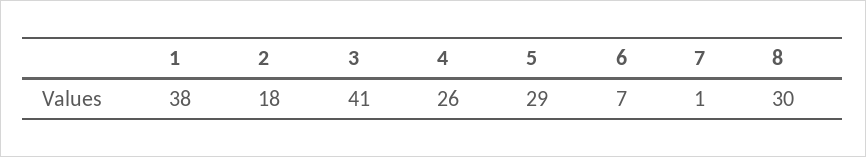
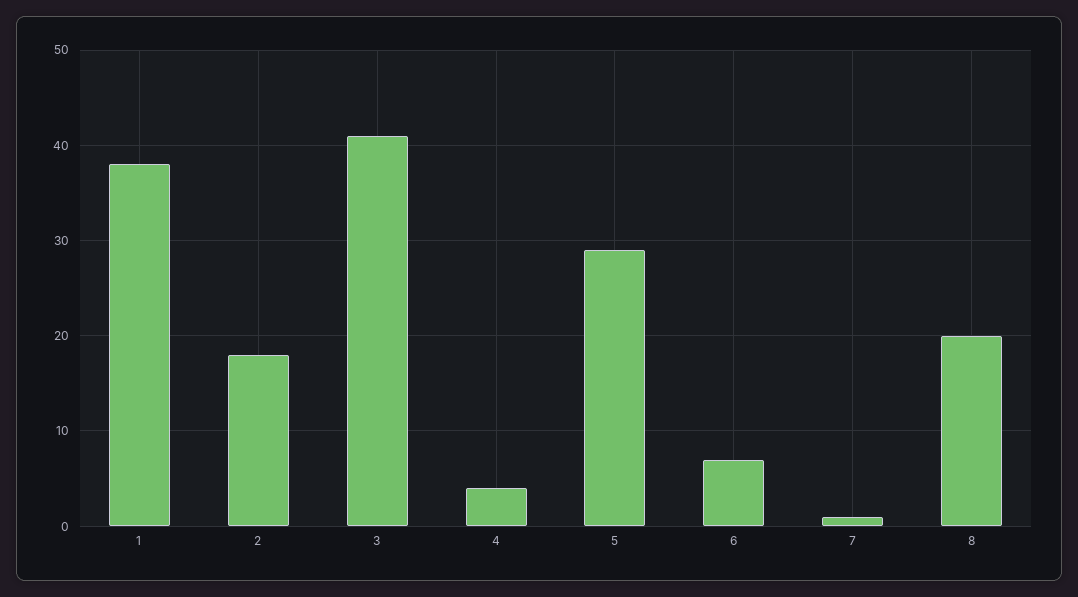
  {
    "1": 38,
    "2": 18,
    "3": 41,
-   "4": 26,
+   "4": 4,
    "5": 29,
    "6": 7,
    "7": 1,
-   "8": 30
+   "8": 20
  }

